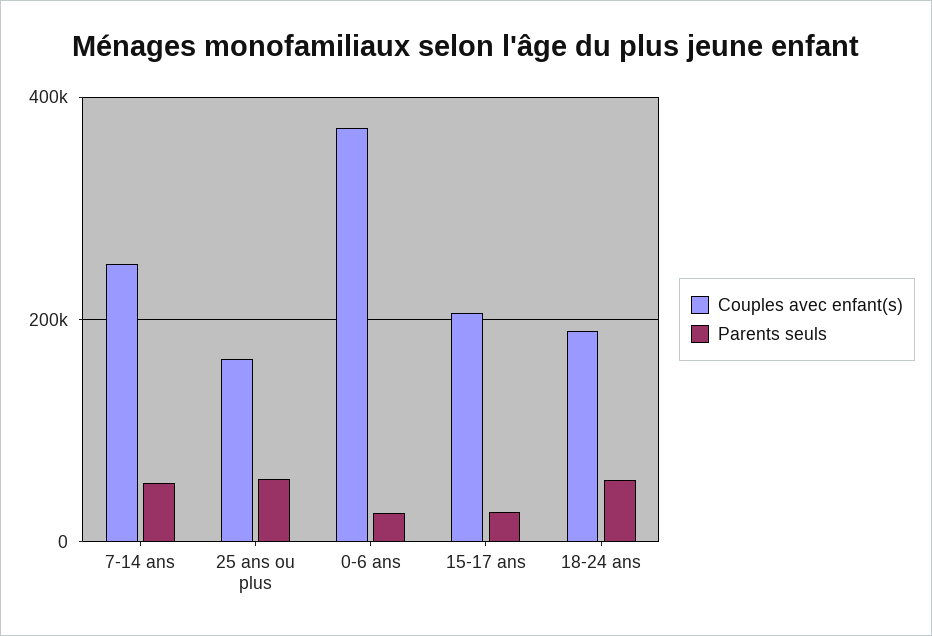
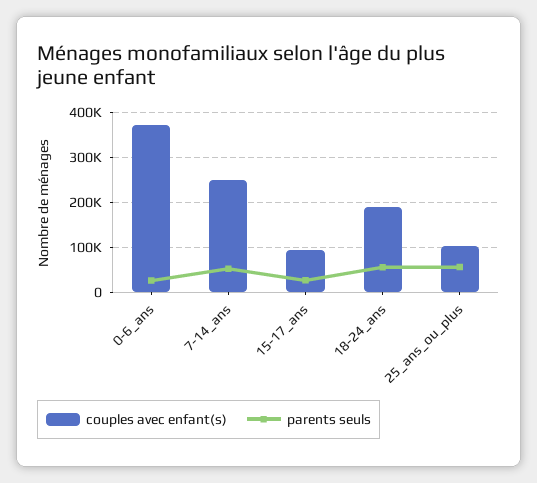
  {
    "Couples avec enfant(s)": {
      "7-14 ans": 240000,
-     "25 ans ou plus": 160000,
+     "25 ans ou plus": 100000,
      "0-6 ans": 380000,
-     "15-17 ans": 200000,
+     "15-17 ans": 100000,
      "18-24 ans": 180000
    },
    "Parents seuls": {
      "7-14 ans": 60000,
      "25 ans ou plus": 60000,
      "0-6 ans": 20000,
      "15-17 ans": 20000,
      "18-24 ans": 60000
    }
  }

